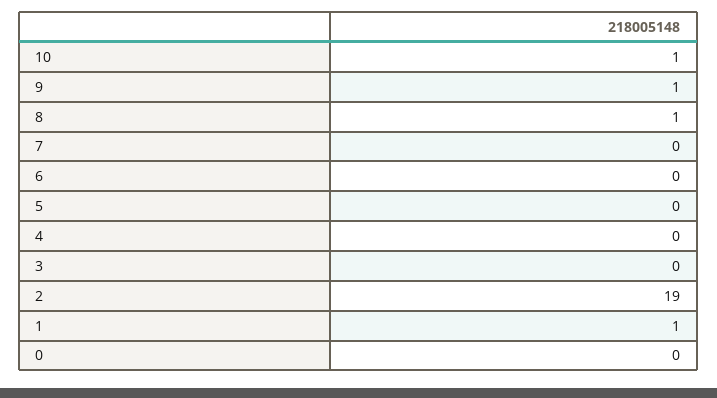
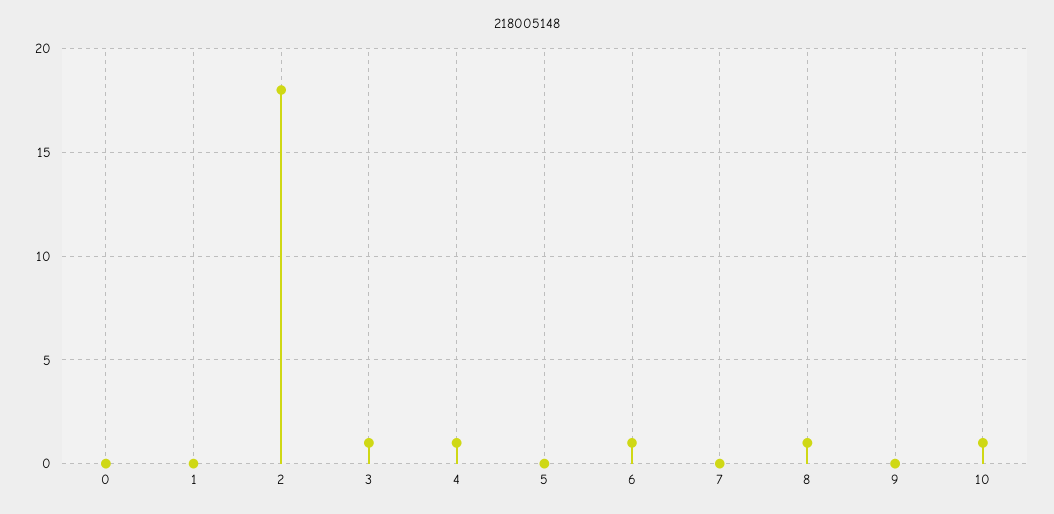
  {
    "10": 1,
-   "9": 1,
+   "9": 0,
    "8": 1,
    "7": 0,
-   "6": 0,
+   "6": 1,
    "5": 0,
-   "4": 0,
+   "4": 1,
-   "3": 0,
+   "3": 1,
-   "2": 19,
+   "2": 18,
-   "1": 1,
+   "1": 0,
    "0": 0
  }

